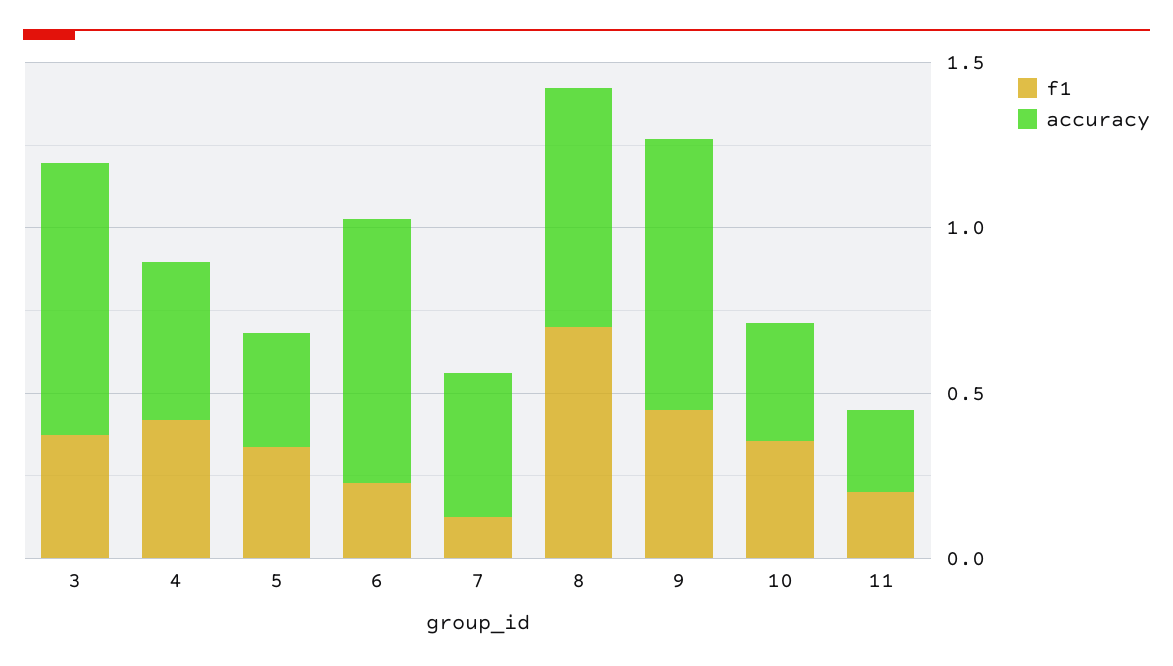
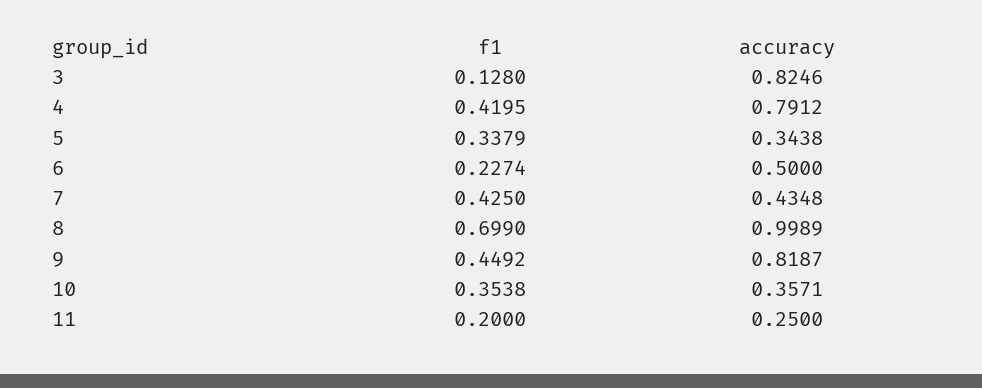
  {
    "f1": {
-     "3": 0.4,
+     "3": 0.128,
      "4": 0.4195,
      "5": 0.3379,
      "6": 0.2274,
-     "7": 0.1,
+     "7": 0.425,
      "8": 0.699,
      "9": 0.4492,
      "10": 0.3538,
      "11": 0.2
    },
    "accuracy": {
      "3": 0.8246,
-     "4": 0.5,
+     "4": 0.7912,
      "5": 0.3438,
-     "6": 0.8,
+     "6": 0.5,
      "7": 0.4348,
-     "8": 0.7,
+     "8": 0.9989,
      "9": 0.8187,
      "10": 0.3571,
      "11": 0.25
    }
  }

